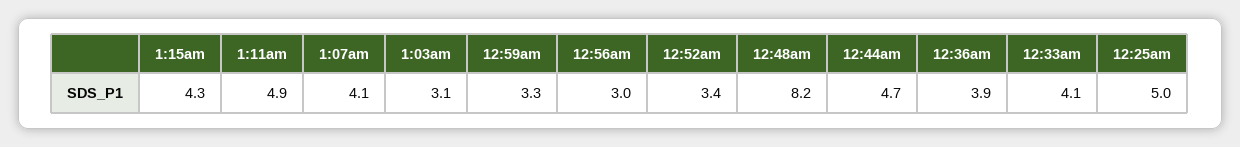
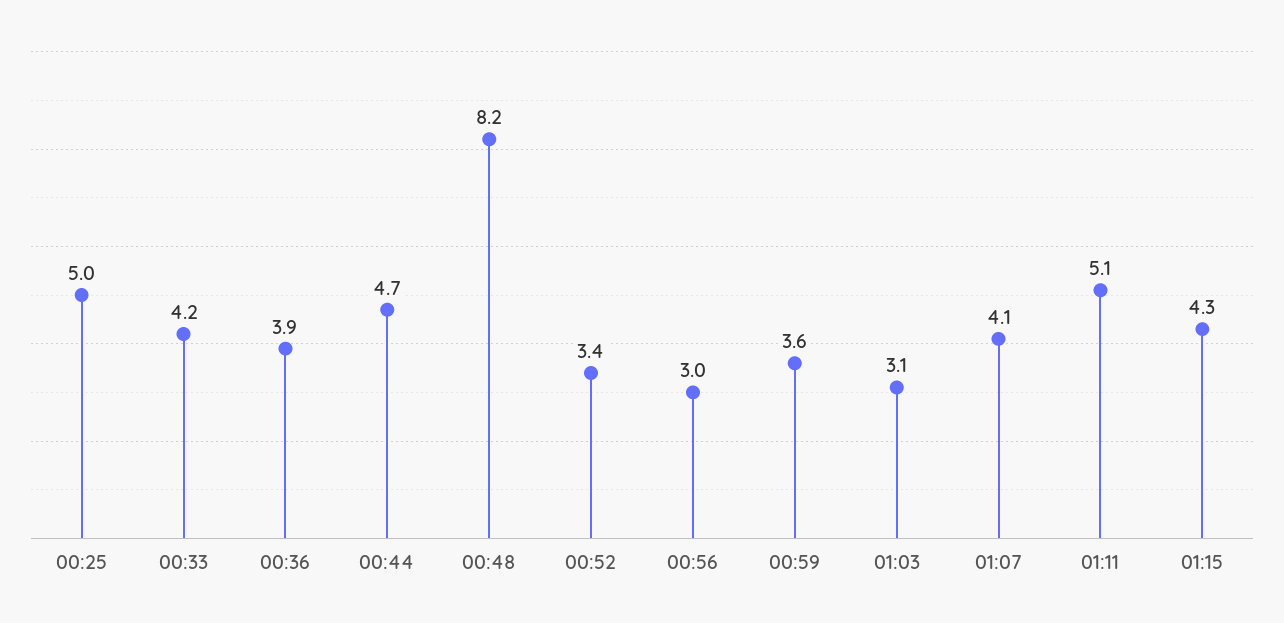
  {
    "1:15am": 4.3,
-   "1:11am": 4.9,
+   "1:11am": 5.1,
    "1:07am": 4.1,
    "1:03am": 3.1,
-   "12:59am": 3.3,
+   "12:59am": 3.6,
    "12:56am": 3,
    "12:52am": 3.4,
    "12:48am": 8.2,
    "12:44am": 4.7,
    "12:36am": 3.9,
-   "12:33am": 4.1,
+   "12:33am": 4.2,
    "12:25am": 5
  }

